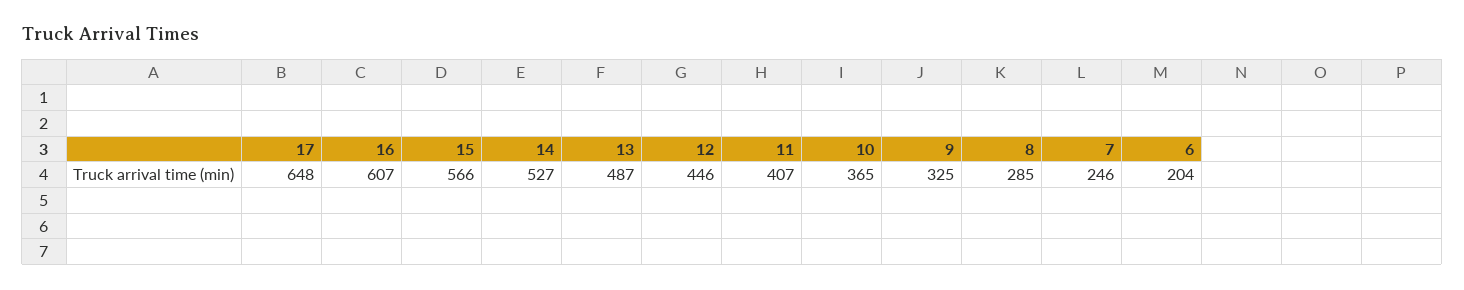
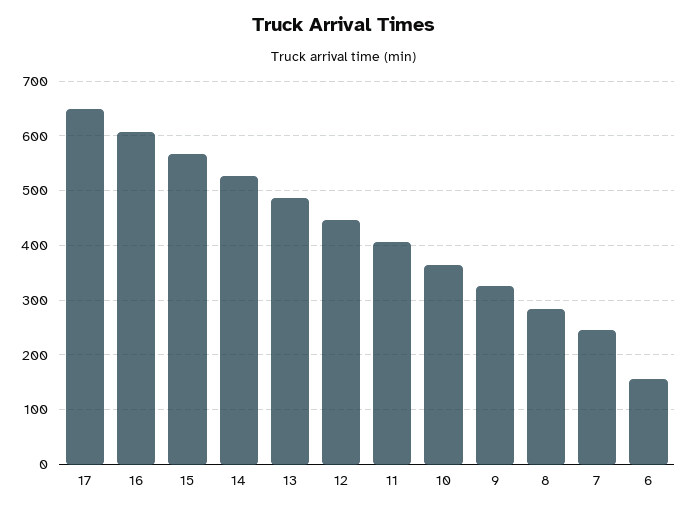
  {
    "17": 648,
    "16": 607,
    "15": 566,
    "14": 527,
    "13": 487,
    "12": 446,
    "11": 407,
    "10": 365,
    "9": 325,
    "8": 285,
    "7": 246,
-   "6": 204
+   "6": 160
  }

